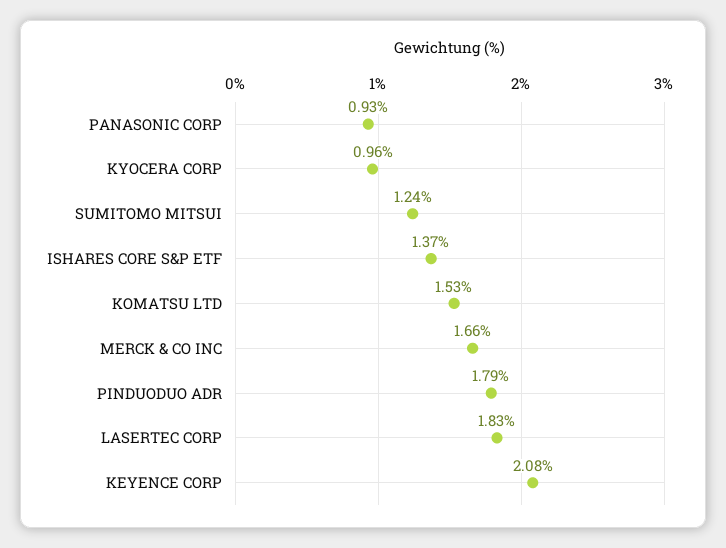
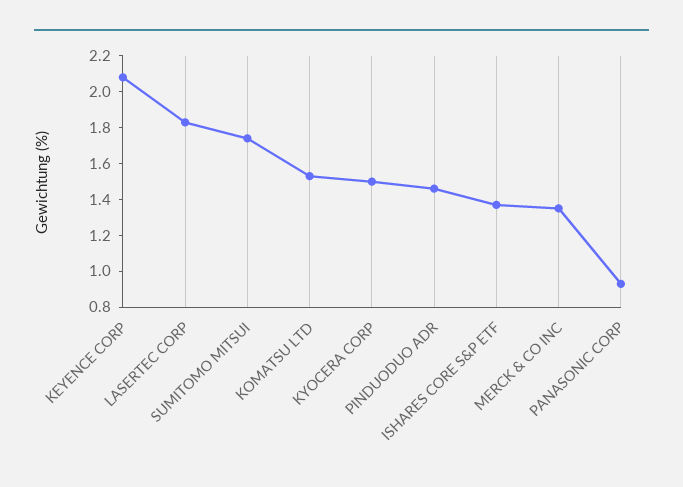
  {
    "PANASONIC CORP": 0.93,
-   "KYOCERA CORP": 0.96,
+   "KYOCERA CORP": 1.5,
-   "SUMITOMO MITSUI": 1.24,
+   "SUMITOMO MITSUI": 1.75,
    "ISHARES CORE S&P ETF": 1.37,
    "KOMATSU LTD": 1.53,
-   "MERCK & CO INC": 1.66,
+   "MERCK & CO INC": 1.35,
-   "PINDUODUO ADR": 1.79,
+   "PINDUODUO ADR": 1.45,
    "LASERTEC CORP": 1.83,
    "KEYENCE CORP": 2.08
  }

